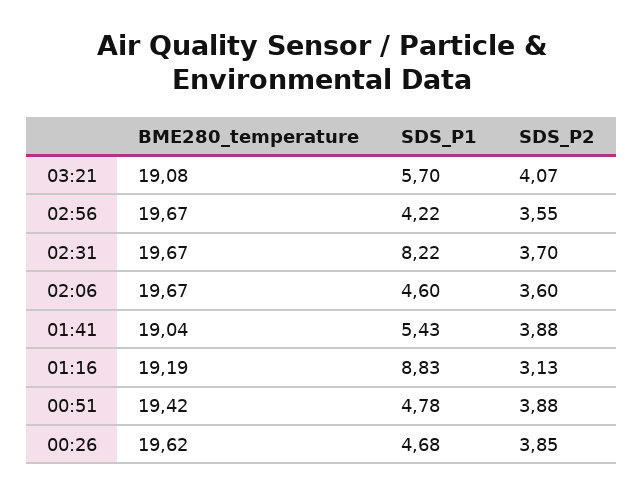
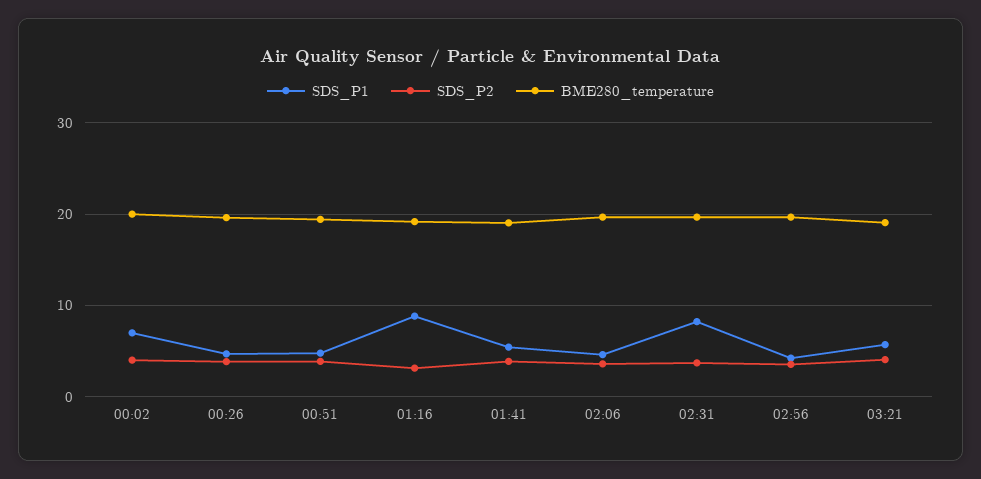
  {
    "BME280_temperature": {
      "03:21": 19.08,
      "02:56": 19.67,
      "02:31": 19.67,
      "02:06": 19.67,
      "01:41": 19.04,
      "01:16": 19.19,
      "00:51": 19.42,
-     "00:26": 19.62
+     "00:26": 19.62,
+     "00:02": 20
    },
    "SDS_P1": {
      "03:21": 5.7,
      "02:56": 4.22,
      "02:31": 8.22,
      "02:06": 4.6,
      "01:41": 5.43,
      "01:16": 8.83,
      "00:51": 4.78,
-     "00:26": 4.68
+     "00:26": 4.68,
+     "00:02": 7
    },
    "SDS_P2": {
      "03:21": 4.07,
      "02:56": 3.55,
      "02:31": 3.7,
      "02:06": 3.6,
      "01:41": 3.88,
      "01:16": 3.13,
      "00:51": 3.88,
-     "00:26": 3.85
+     "00:26": 3.85,
+     "00:02": 4
    }
  }

